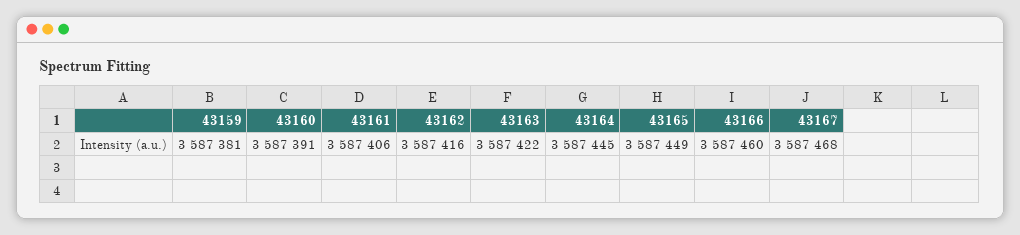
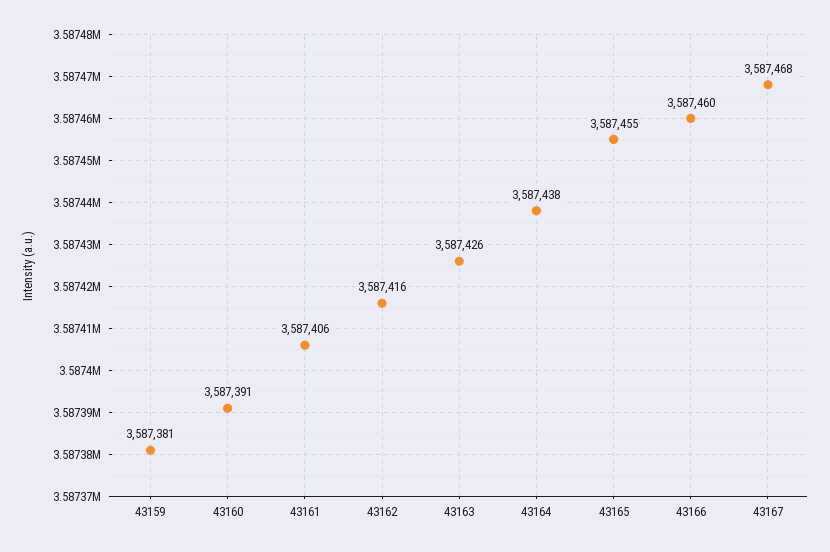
  {
    "43159": 3587381,
    "43160": 3587391,
    "43161": 3587406,
    "43162": 3587416,
-   "43163": 3587422,
+   "43163": 3587426,
-   "43164": 3587445,
+   "43164": 3587438,
-   "43165": 3587449,
+   "43165": 3587455,
    "43166": 3587460,
    "43167": 3587468
  }

